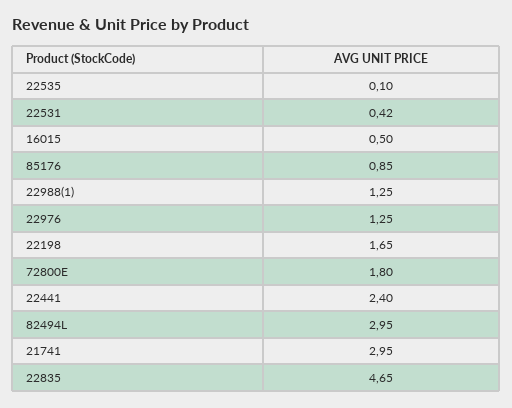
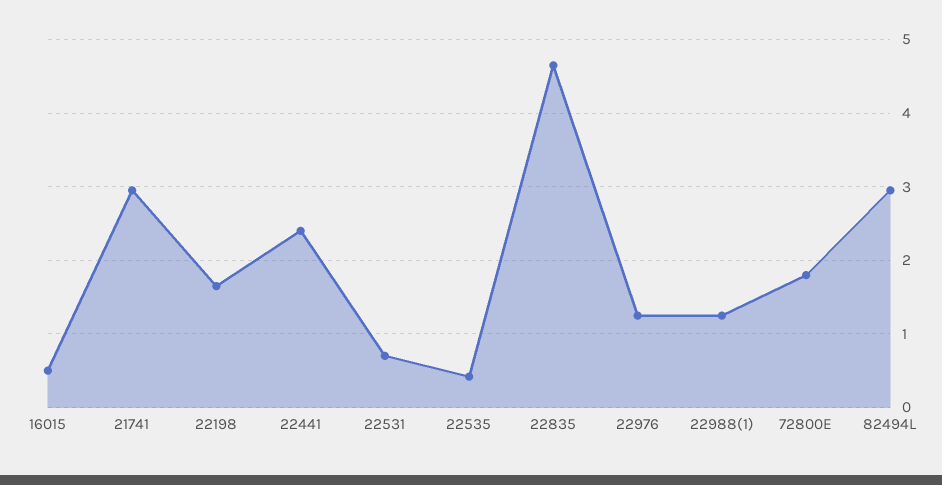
  {
-   "22535": 0.1,
+   "22535": 0.4,
-   "22531": 0.42,
+   "22531": 0.7,
    "16015": 0.5,
-   "85176": 0.85,
    "22988(1)": 1.25,
    "22976": 1.25,
    "22198": 1.65,
    "72800E": 1.8,
    "22441": 2.4,
    "82494L": 2.95,
    "21741": 2.95,
    "22835": 4.65
  }

